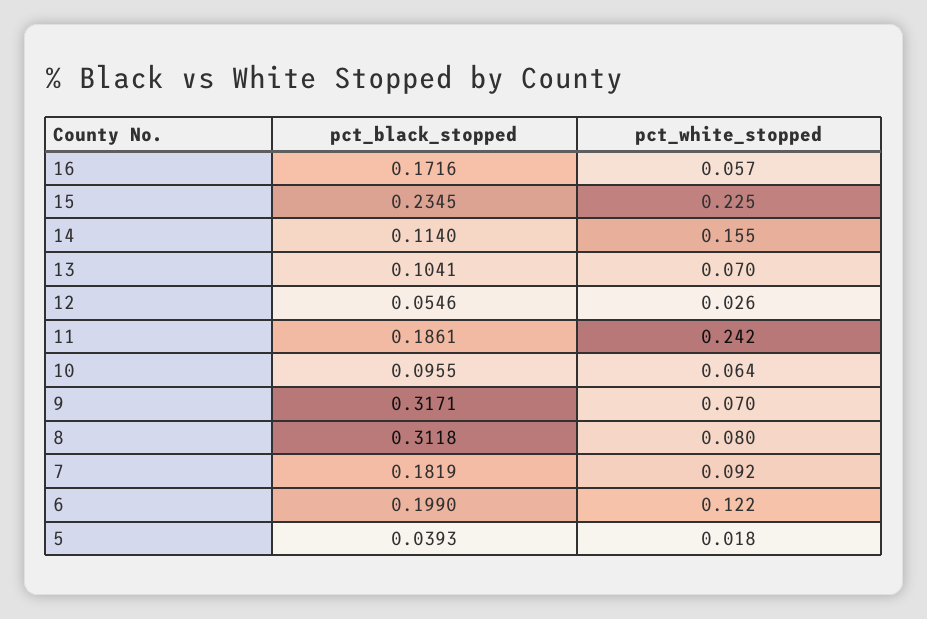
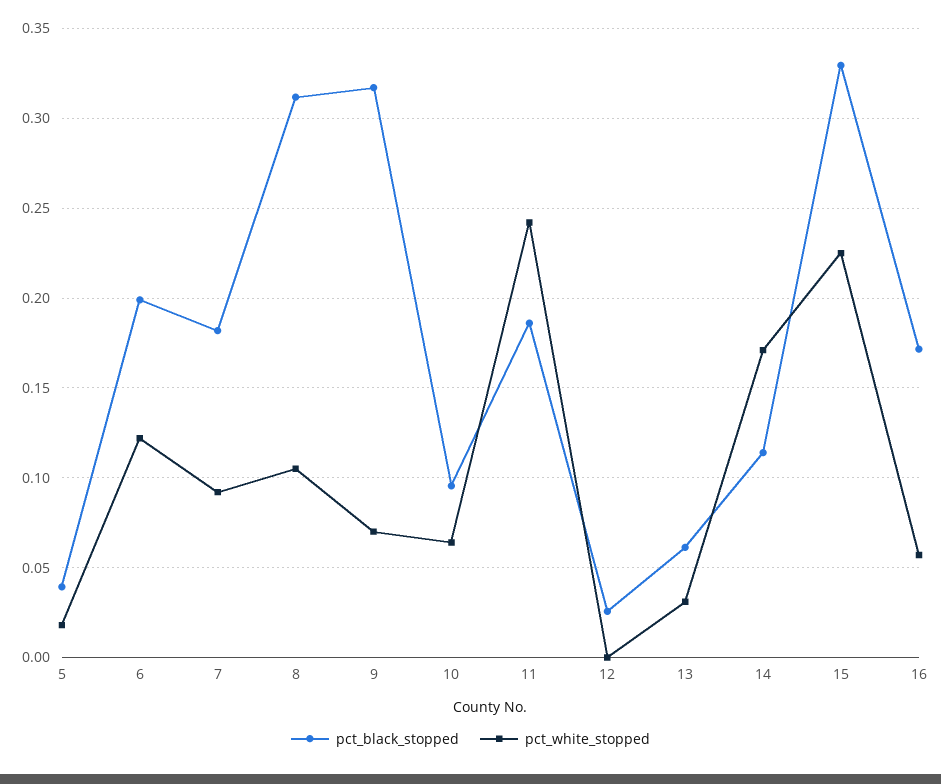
  {
    "pct_black_stopped": {
      "16": 0.1716,
-     "15": 0.2345,
+     "15": 0.33,
      "14": 0.114,
-     "13": 0.1041,
+     "13": 0.06,
-     "12": 0.0546,
+     "12": 0.025,
      "11": 0.1861,
      "10": 0.0955,
      "9": 0.3171,
      "8": 0.3118,
      "7": 0.1819,
      "6": 0.199,
      "5": 0.0393
    },
    "pct_white_stopped": {
      "16": 0.057,
      "15": 0.225,
-     "14": 0.155,
+     "14": 0.17,
-     "13": 0.07,
+     "13": 0.03,
-     "12": 0.026,
+     "12": 0,
      "11": 0.242,
      "10": 0.064,
      "9": 0.07,
-     "8": 0.08,
+     "8": 0.105,
      "7": 0.092,
      "6": 0.122,
      "5": 0.018
    }
  }

